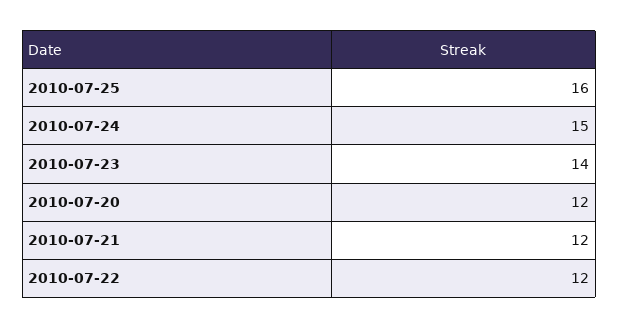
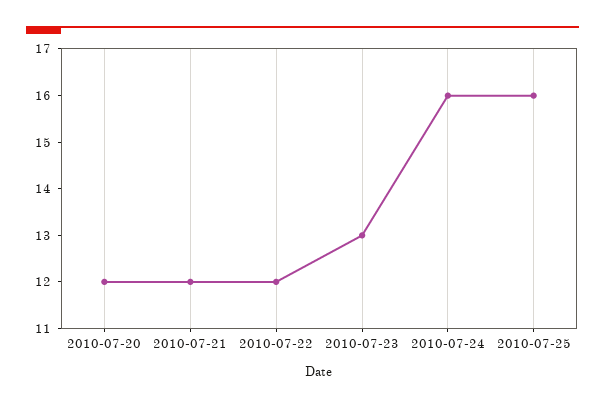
  {
    "2010-07-25": 16,
-   "2010-07-24": 15,
+   "2010-07-24": 16,
-   "2010-07-23": 14,
+   "2010-07-23": 13,
    "2010-07-20": 12,
    "2010-07-21": 12,
    "2010-07-22": 12
  }

